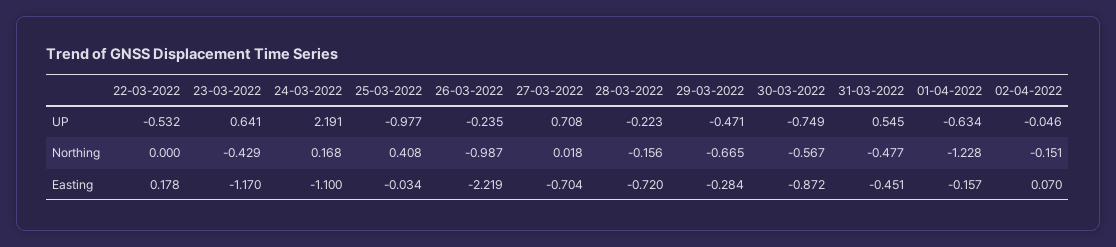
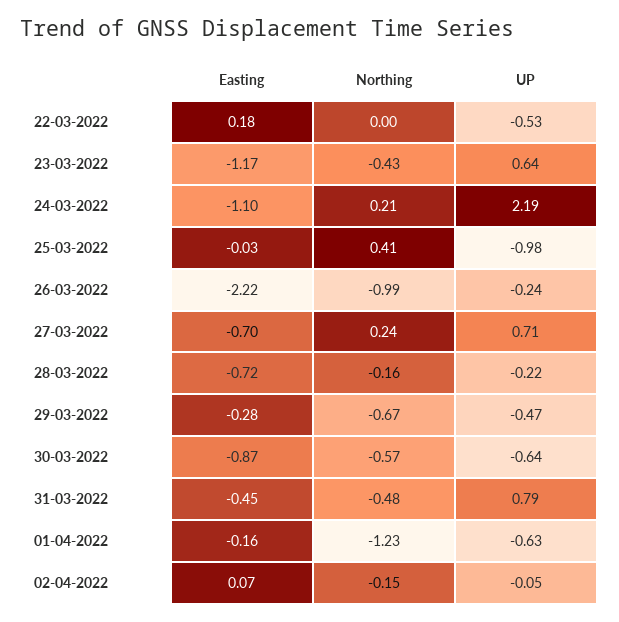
  {
    "22-03-2022": {
      "UP": -0.532,
      "Northing": 0,
      "Easting": 0.178
    },
    "23-03-2022": {
      "UP": 0.641,
      "Northing": -0.429,
      "Easting": -1.17
    },
    "24-03-2022": {
      "UP": 2.191,
-     "Northing": 0.168,
+     "Northing": 0.21,
      "Easting": -1.1
    },
    "25-03-2022": {
      "UP": -0.977,
      "Northing": 0.408,
      "Easting": -0.034
    },
    "26-03-2022": {
      "UP": -0.235,
      "Northing": -0.987,
      "Easting": -2.219
    },
    "27-03-2022": {
      "UP": 0.708,
-     "Northing": 0.018,
+     "Northing": 0.24,
      "Easting": -0.704
    },
    "28-03-2022": {
      "UP": -0.223,
      "Northing": -0.156,
      "Easting": -0.72
    },
    "29-03-2022": {
      "UP": -0.471,
      "Northing": -0.665,
      "Easting": -0.284
    },
    "30-03-2022": {
-     "UP": -0.749,
+     "UP": -0.64,
      "Northing": -0.567,
      "Easting": -0.872
    },
    "31-03-2022": {
-     "UP": 0.545,
+     "UP": 0.79,
      "Northing": -0.477,
      "Easting": -0.451
    },
    "01-04-2022": {
      "UP": -0.634,
      "Northing": -1.228,
      "Easting": -0.157
    },
    "02-04-2022": {
      "UP": -0.046,
      "Northing": -0.151,
      "Easting": 0.07
    }
  }

